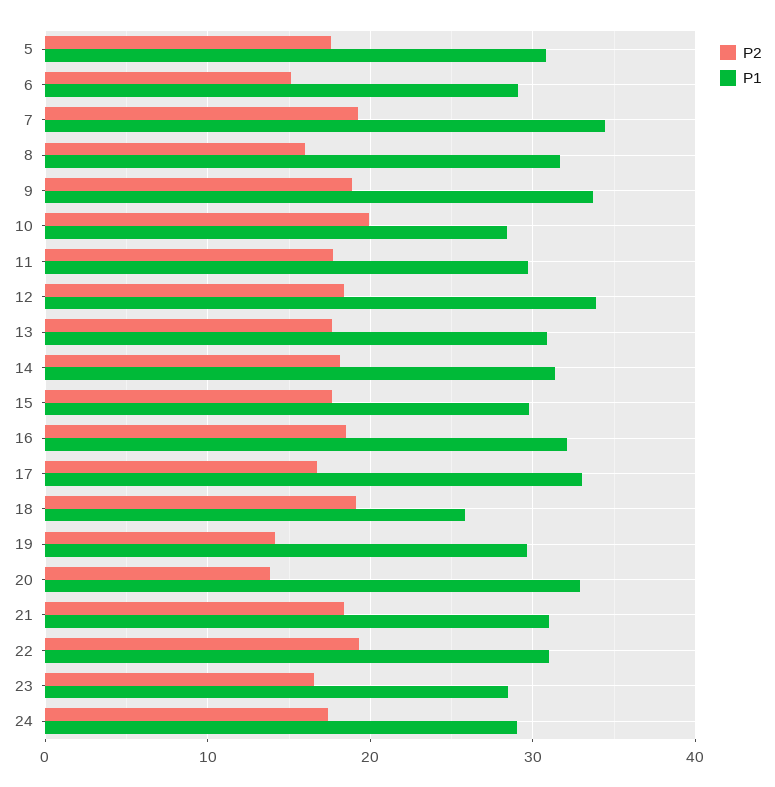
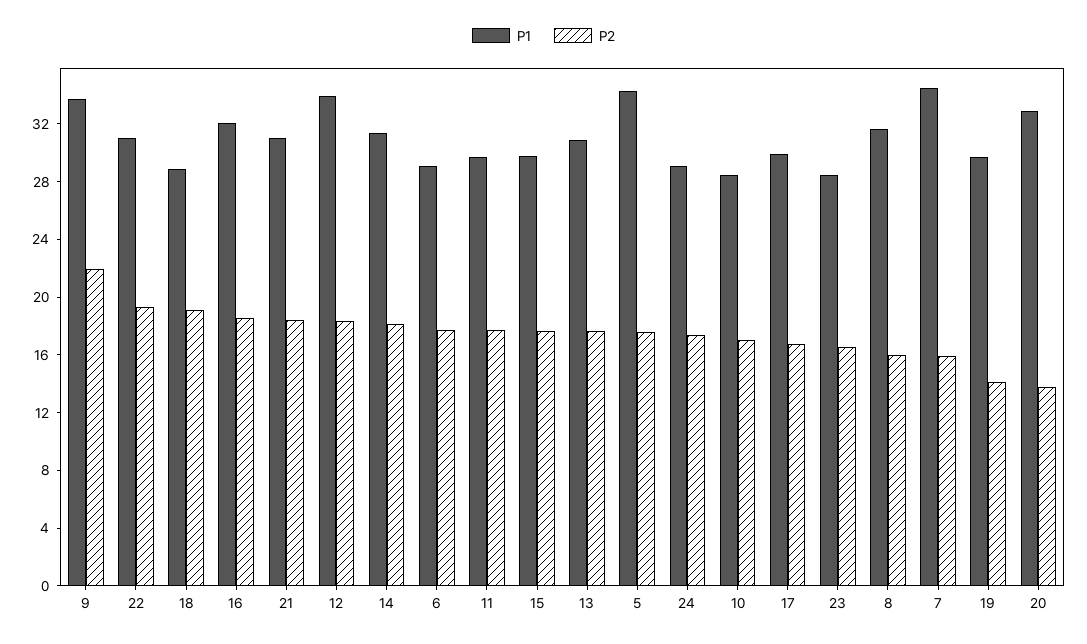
  {
    "P2": {
      "5": 18,
-     "6": 15,
+     "6": 18,
-     "7": 19,
+     "7": 16,
      "8": 16,
-     "9": 19,
+     "9": 22,
-     "10": 20,
+     "10": 17,
      "11": 18,
      "12": 18,
      "13": 18,
      "14": 18,
      "15": 18,
      "16": 19,
      "17": 17,
      "18": 19,
      "19": 14,
      "20": 14,
      "21": 18,
      "22": 19,
      "23": 17,
      "24": 17
    },
    "P1": {
-     "5": 31,
+     "5": 34,
      "6": 29,
      "7": 34,
      "8": 32,
      "9": 34,
      "10": 28,
      "11": 30,
      "12": 34,
      "13": 31,
      "14": 31,
      "15": 30,
      "16": 32,
-     "17": 33,
+     "17": 30,
-     "18": 26,
+     "18": 29,
      "19": 30,
      "20": 33,
      "21": 31,
      "22": 31,
      "23": 28,
      "24": 29
    }
  }

